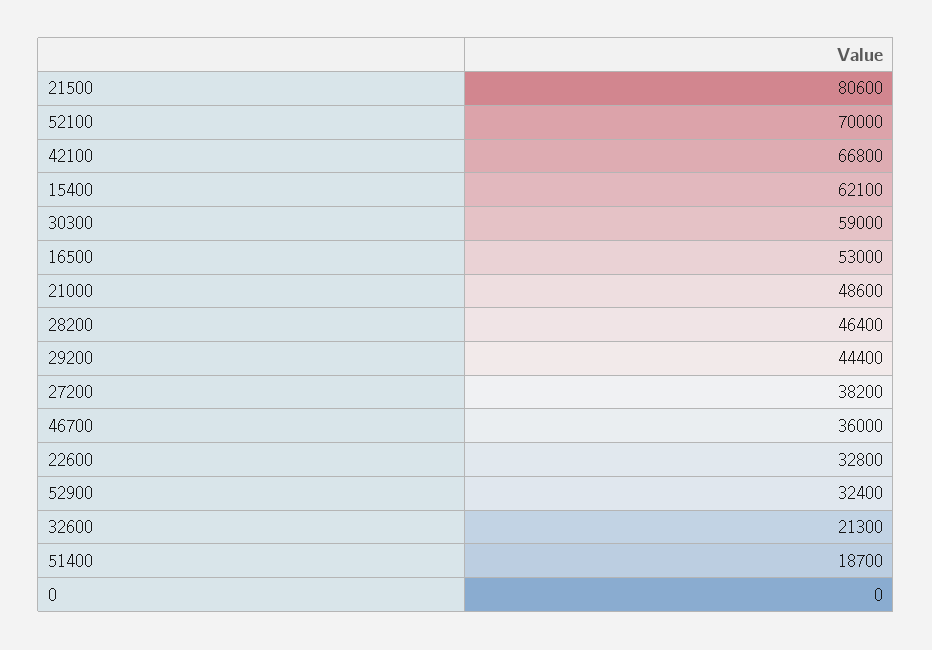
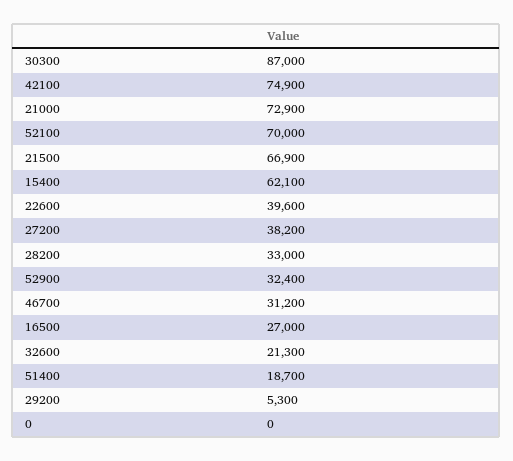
  {
-   "21500": 80600,
+   "21500": 66900,
    "52100": 70000,
-   "42100": 66800,
+   "42100": 74900,
    "15400": 62100,
-   "30300": 59000,
+   "30300": 87000,
-   "16500": 53000,
+   "16500": 27000,
-   "21000": 48600,
+   "21000": 72900,
-   "28200": 46400,
+   "28200": 33000,
-   "29200": 44400,
+   "29200": 5300,
    "27200": 38200,
-   "46700": 36000,
+   "46700": 31200,
-   "22600": 32800,
+   "22600": 39600,
    "52900": 32400,
    "32600": 21300,
    "51400": 18700,
    "0": 0
  }

